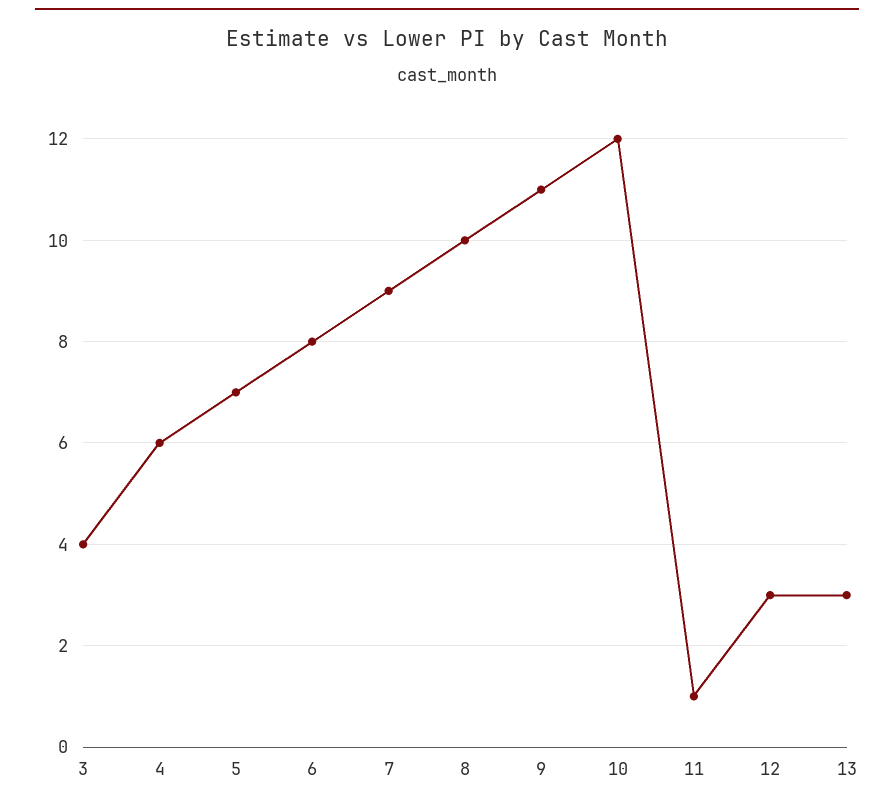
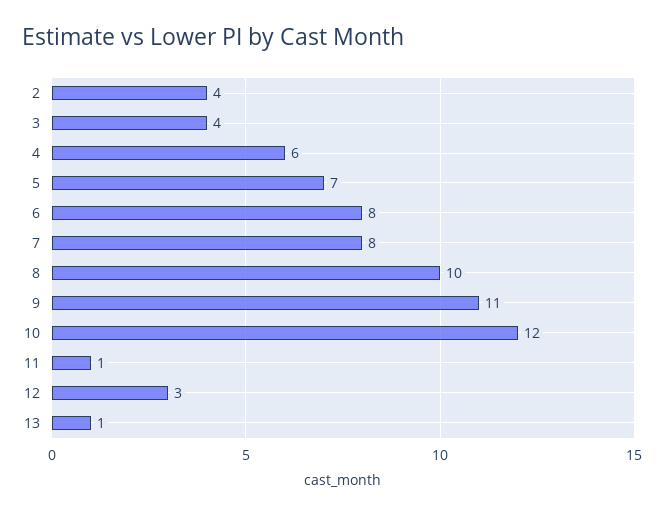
  {
    "3": 4,
    "4": 6,
    "5": 7,
    "6": 8,
-   "7": 9,
+   "7": 8,
    "8": 10,
    "9": 11,
    "10": 12,
    "11": 1,
    "12": 3,
-   "13": 3
+   "13": 1,
+   "2": 4
  }

